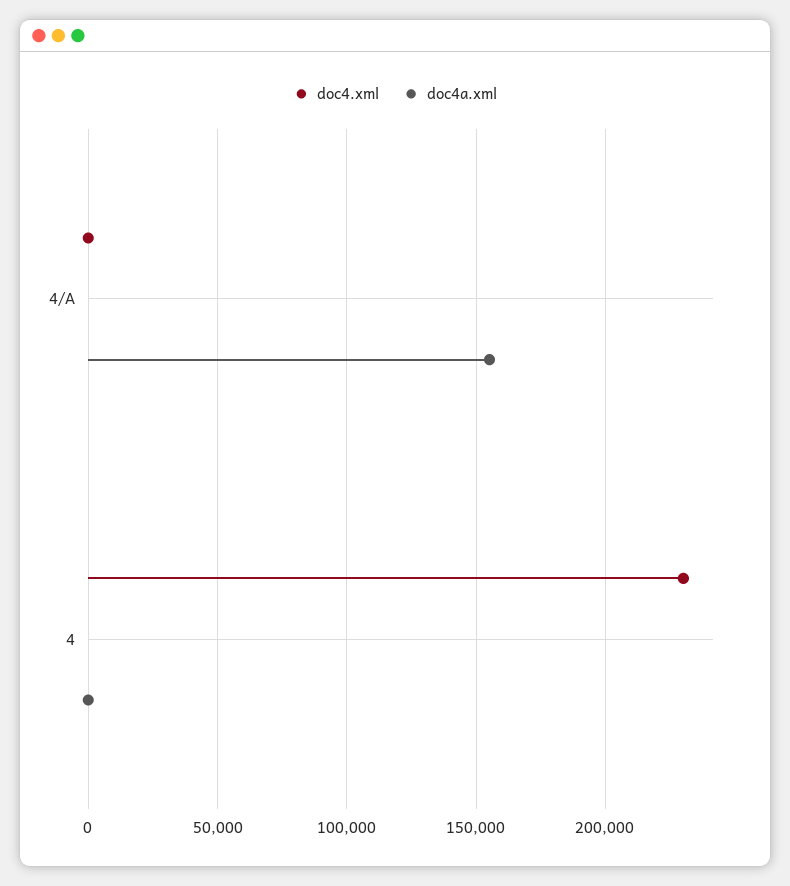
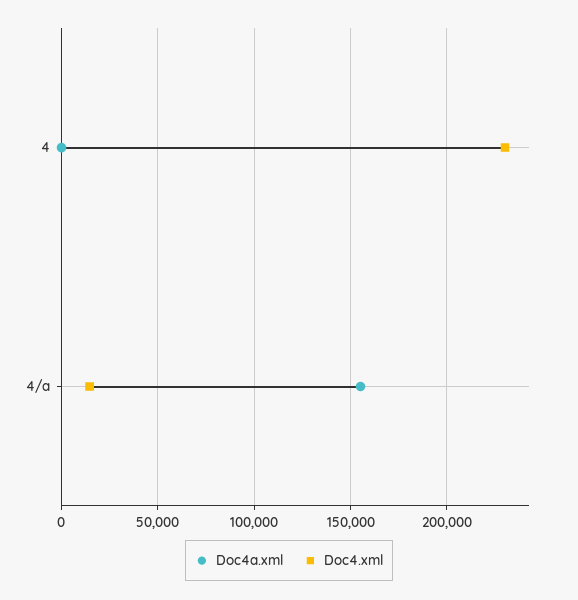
  {
    "doc4.xml": {
-     "4/A": 0,
+     "4/A": 15000,
      "4": 230000
    },
    "doc4a.xml": {
      "4/A": 155000,
      "4": 0
    }
  }

